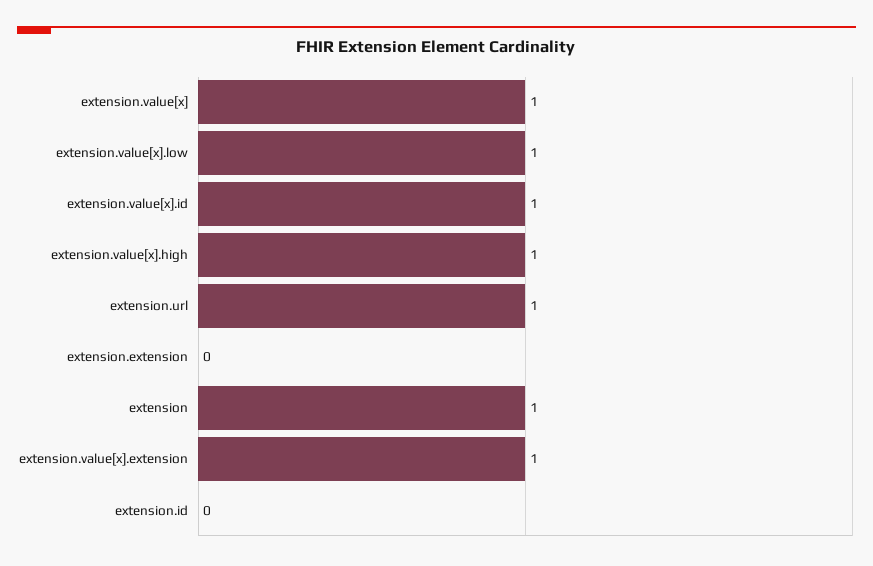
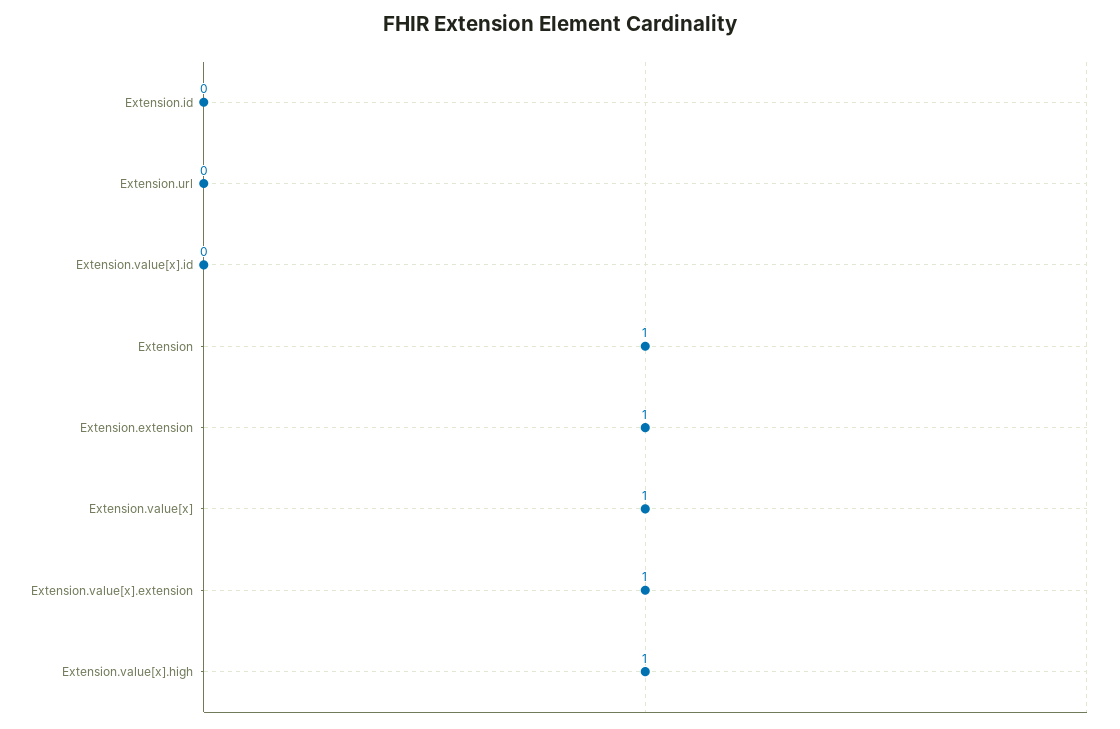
  {
    "extension.value[x]": 1,
-   "extension.value[x].low": 1,
-   "extension.value[x].id": 1,
+   "extension.value[x].id": 0,
    "extension.value[x].high": 1,
-   "extension.url": 1,
+   "extension.url": 0,
-   "extension.extension": 0,
+   "extension.extension": 1,
    "extension": 1,
    "extension.value[x].extension": 1,
    "extension.id": 0
  }

